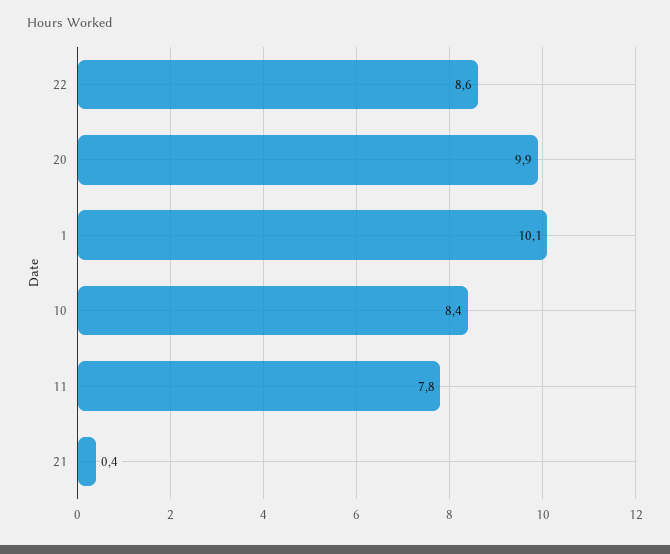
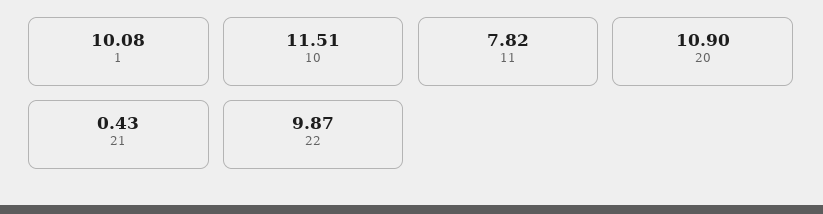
  {
-   "22": 8.6,
+   "22": 9.87,
-   "20": 9.9,
+   "20": 10.9,
    "1": 10.08,
-   "10": 8.4,
+   "10": 11.51,
    "11": 7.82,
    "21": 0.43
  }

